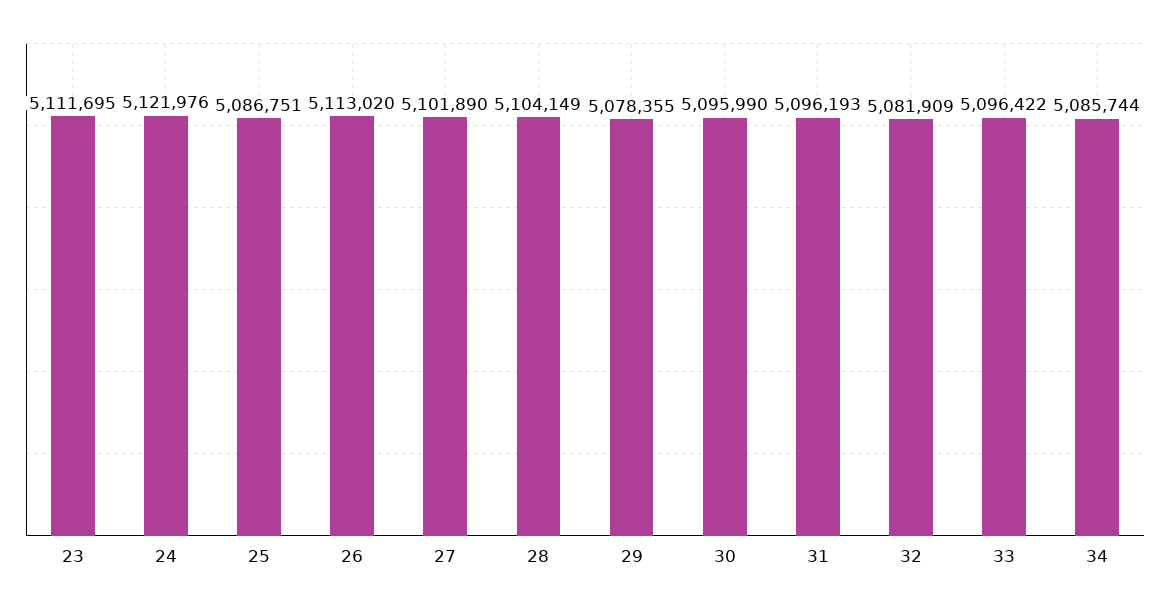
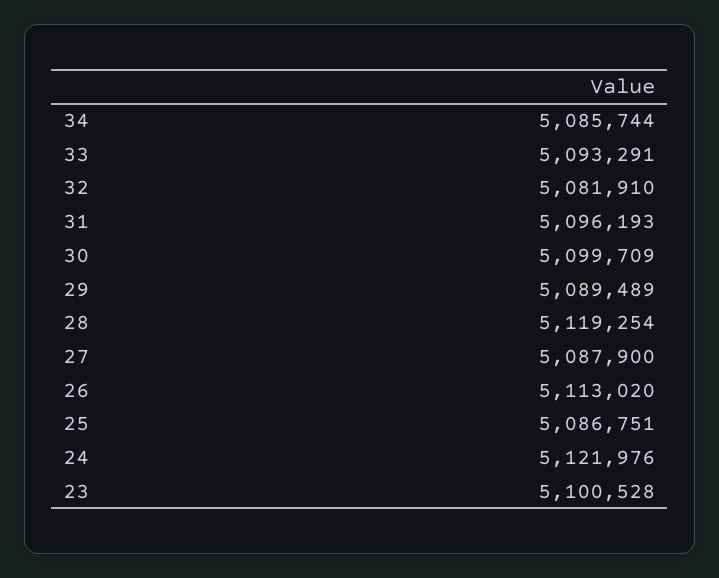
  {
-   "23": 5111695,
+   "23": 5100528,
    "24": 5121976,
    "25": 5086751,
    "26": 5113020,
-   "27": 5101890,
+   "27": 5087900,
-   "28": 5104149,
+   "28": 5119254,
-   "29": 5078355,
+   "29": 5089489,
-   "30": 5095990,
+   "30": 5099709,
    "31": 5096193,
-   "32": 5081909,
+   "32": 5081910,
-   "33": 5096422,
+   "33": 5093291,
    "34": 5085744
  }

